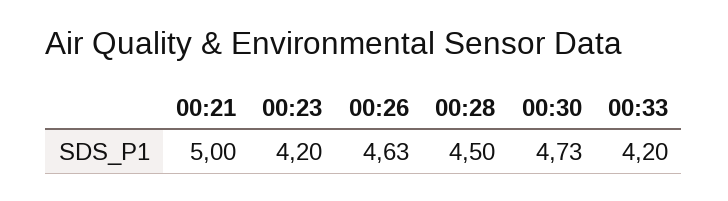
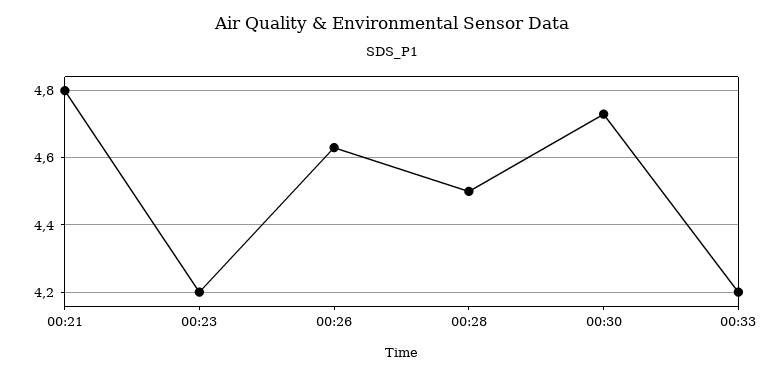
  {
-   "00:21": 5,
+   "00:21": 4.8,
    "00:23": 4.2,
    "00:26": 4.63,
    "00:28": 4.5,
    "00:30": 4.73,
    "00:33": 4.2
  }

